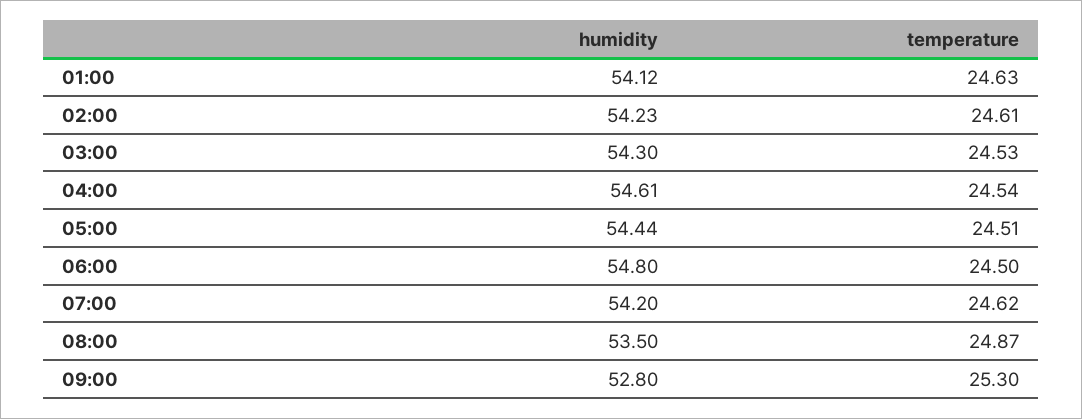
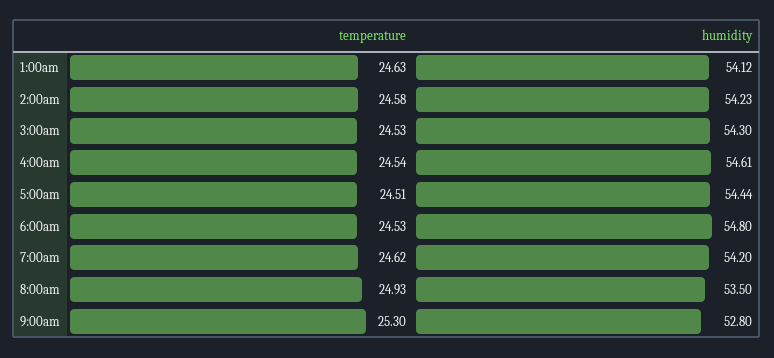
  {
    "humidity": {
      "01:00": 54.12,
      "02:00": 54.23,
      "03:00": 54.3,
      "04:00": 54.61,
      "05:00": 54.44,
      "06:00": 54.8,
      "07:00": 54.2,
      "08:00": 53.5,
      "09:00": 52.8
    },
    "temperature": {
      "01:00": 24.63,
-     "02:00": 24.61,
+     "02:00": 24.58,
      "03:00": 24.53,
      "04:00": 24.54,
      "05:00": 24.51,
-     "06:00": 24.5,
+     "06:00": 24.53,
      "07:00": 24.62,
-     "08:00": 24.87,
+     "08:00": 24.93,
      "09:00": 25.3
    }
  }

